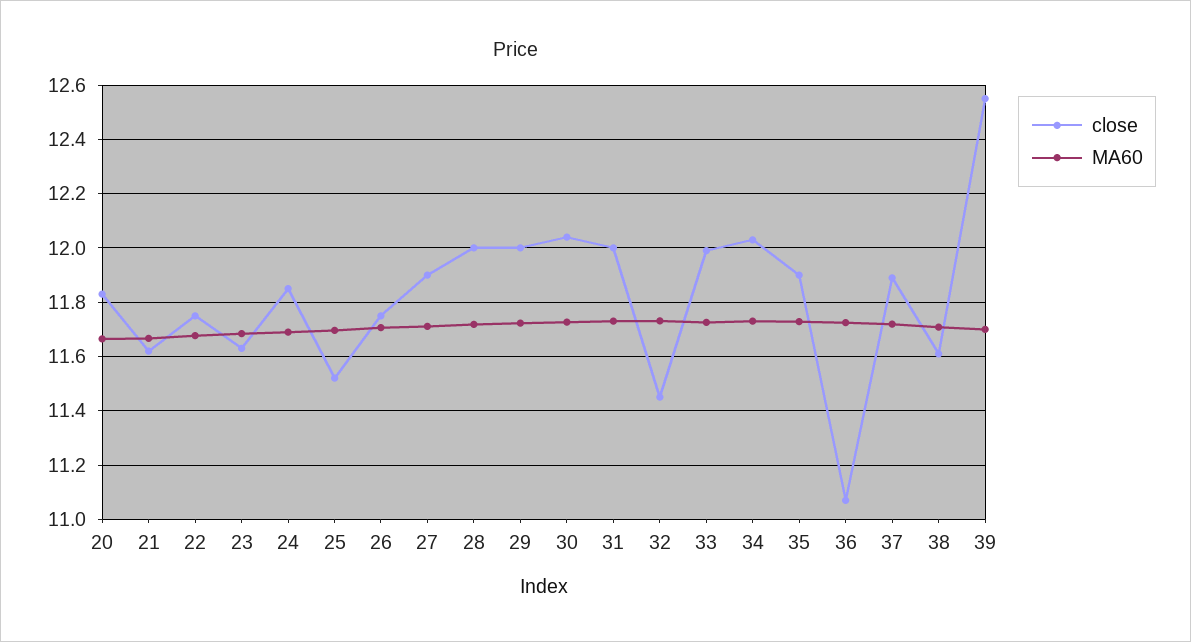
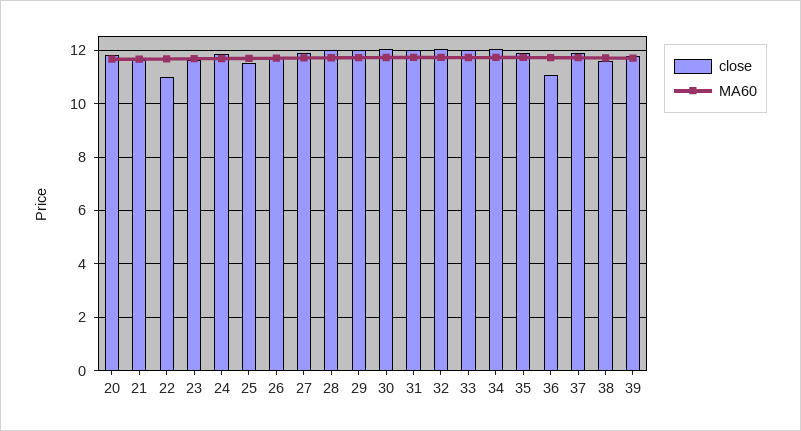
  {
    "close": {
      "20": 11.825,
      "21": 11.625,
-     "22": 11.75,
+     "22": 11,
      "23": 11.625,
      "24": 11.85,
      "25": 11.525,
      "26": 11.75,
      "27": 11.9,
      "28": 12,
      "29": 12,
      "30": 12.05,
      "31": 12,
-     "32": 11.45,
+     "32": 12,
      "33": 12,
      "34": 12.025,
      "35": 11.9,
      "36": 11.075,
      "37": 11.9,
      "38": 11.6,
-     "39": 12.55
+     "39": 11.75
    },
    "MA60": {
      "20": 11.675,
      "21": 11.675,
      "22": 11.675,
      "23": 11.675,
      "24": 11.7,
      "25": 11.7,
      "26": 11.7,
      "27": 11.7,
      "28": 11.725,
      "29": 11.725,
      "30": 11.725,
      "31": 11.725,
      "32": 11.725,
      "33": 11.725,
      "34": 11.725,
      "35": 11.725,
      "36": 11.725,
      "37": 11.725,
      "38": 11.7,
      "39": 11.7
    }
  }

